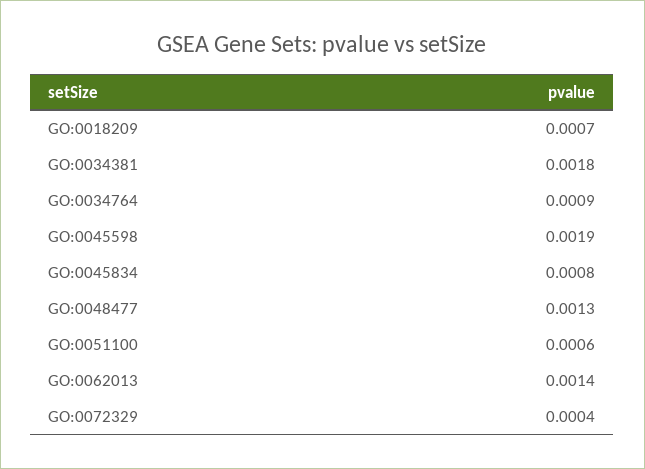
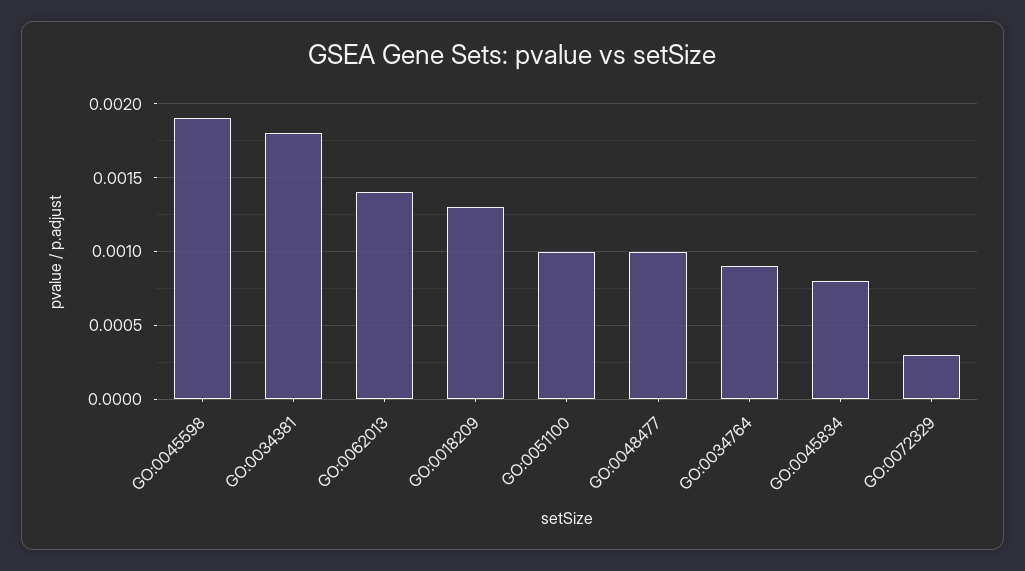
  {
-   "GO:0018209": 0.0007,
+   "GO:0018209": 0.0013,
    "GO:0034381": 0.0018,
    "GO:0034764": 0.0009,
    "GO:0045598": 0.0019,
    "GO:0045834": 0.0008,
-   "GO:0048477": 0.0013,
+   "GO:0048477": 0.001,
-   "GO:0051100": 0.0006,
+   "GO:0051100": 0.001,
    "GO:0062013": 0.0014,
-   "GO:0072329": 0.0004
+   "GO:0072329": 0.0003
  }

